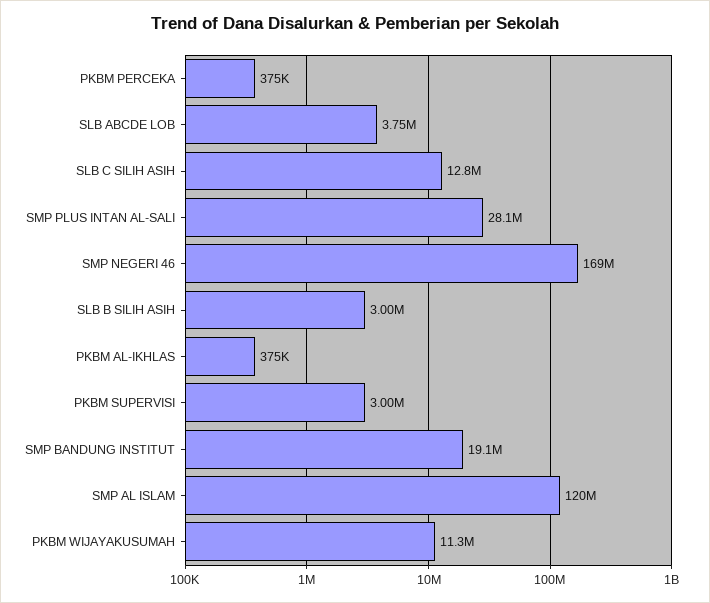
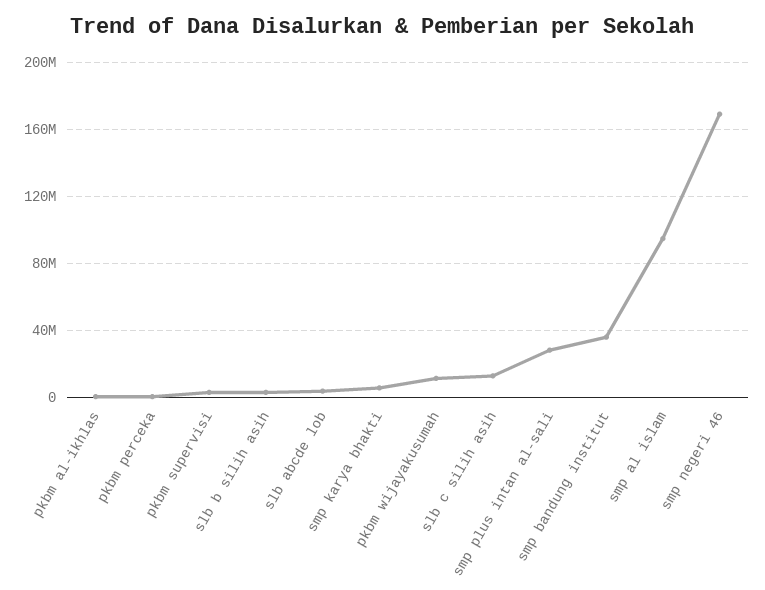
  {
    "PKBM PERCEKA": 375000,
    "SLB ABCDE LOB": 3750000,
    "SLB C SILIH ASIH": 12800000,
    "SMP PLUS INTAN AL-SALI": 28100000,
    "SMP NEGERI 46": 169000000,
    "SLB B SILIH ASIH": 3000000,
    "PKBM AL-IKHLAS": 375000,
    "PKBM SUPERVISI": 3000000,
-   "SMP BANDUNG INSTITUT": 19100000,
+   "SMP BANDUNG INSTITUT": 35000000,
-   "SMP AL ISLAM": 120000000,
+   "SMP AL ISLAM": 95000000,
-   "PKBM WIJAYAKUSUMAH": 11300000
+   "PKBM WIJAYAKUSUMAH": 11300000,
+   "smp karya bhakti": 5000000
  }

